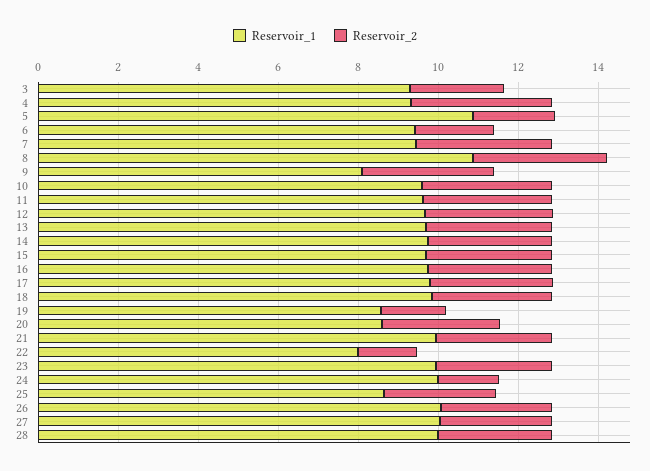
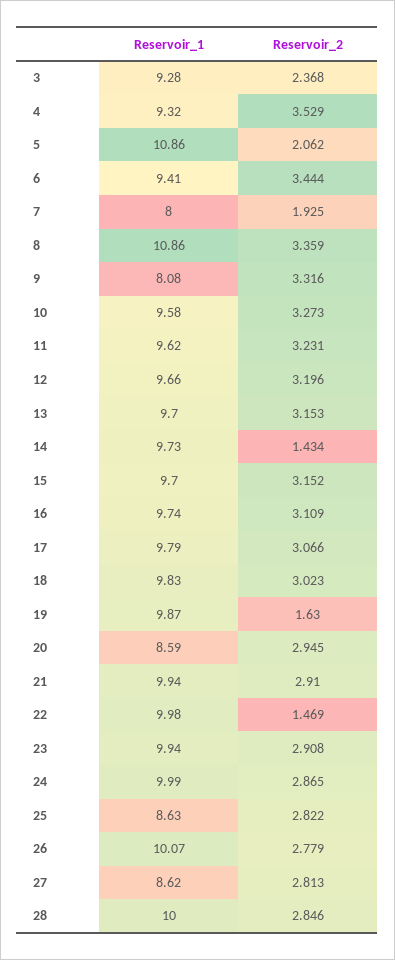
  {
    "Reservoir_1": {
      "3": 9.28,
      "4": 9.32,
      "5": 10.86,
      "6": 9.41,
-     "7": 9.5,
+     "7": 8,
      "8": 10.86,
      "9": 8.08,
      "10": 9.58,
      "11": 9.62,
      "12": 9.66,
      "13": 9.7,
      "14": 9.73,
      "15": 9.7,
      "16": 9.74,
      "17": 9.79,
      "18": 9.83,
-     "19": 8.5,
+     "19": 9.87,
      "20": 8.59,
      "21": 9.94,
-     "22": 8,
+     "22": 9.98,
      "23": 9.94,
      "24": 9.99,
      "25": 8.63,
      "26": 10.07,
-     "27": 10,
+     "27": 8.62,
      "28": 10
    },
    "Reservoir_2": {
      "3": 2.368,
      "4": 3.529,
      "5": 2.062,
-     "6": 2,
+     "6": 3.444,
-     "7": 3.5,
+     "7": 1.925,
      "8": 3.359,
      "9": 3.316,
      "10": 3.273,
      "11": 3.231,
      "12": 3.196,
      "13": 3.153,
-     "14": 3,
+     "14": 1.434,
      "15": 3.152,
      "16": 3.109,
      "17": 3.066,
      "18": 3.023,
      "19": 1.63,
      "20": 2.945,
      "21": 2.91,
      "22": 1.469,
      "23": 2.908,
-     "24": 1.5,
+     "24": 2.865,
      "25": 2.822,
      "26": 2.779,
      "27": 2.813,
      "28": 2.846
    }
  }

